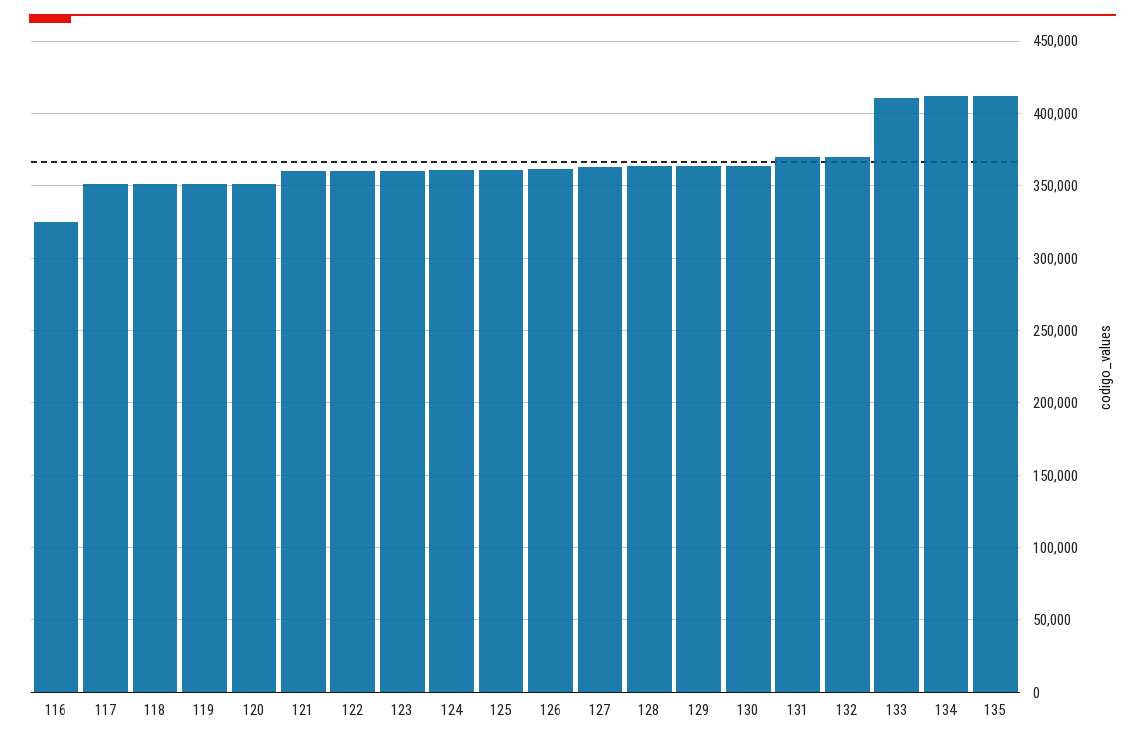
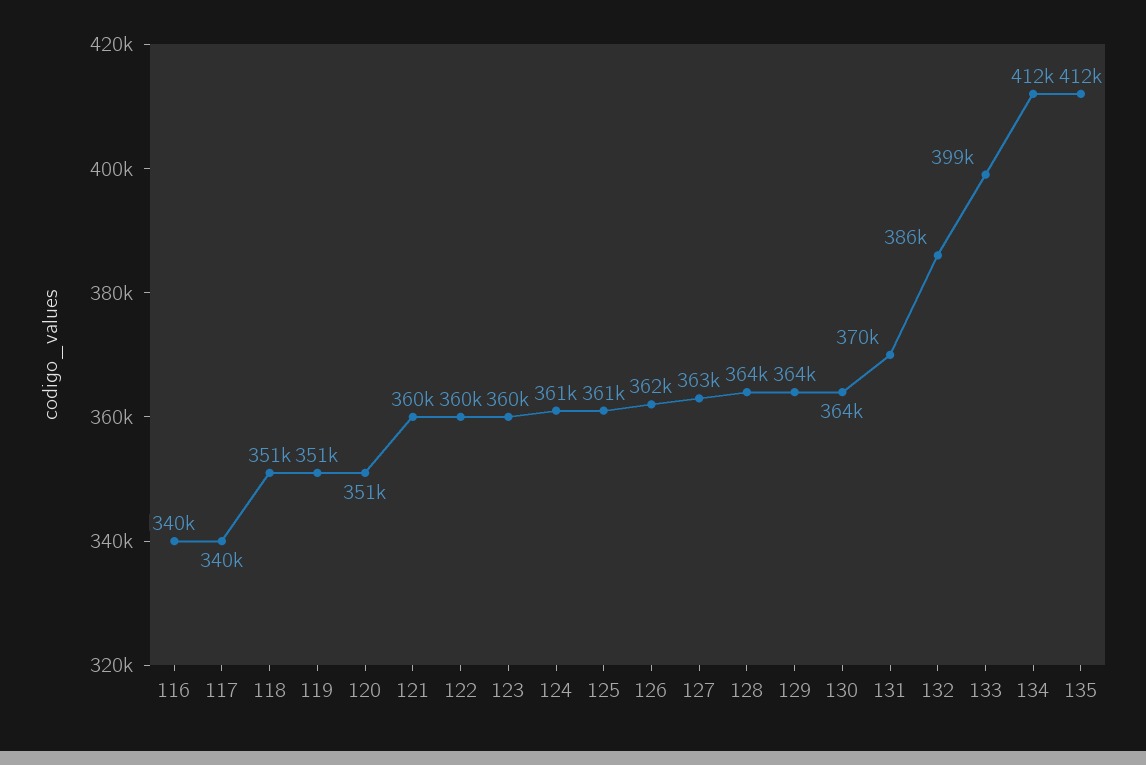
  {
-   "116": 325000,
+   "116": 340000,
-   "117": 350000,
+   "117": 340000,
    "118": 351000,
    "119": 351000,
    "120": 351000,
    "121": 360000,
    "122": 360000,
    "123": 360000,
    "124": 361000,
    "125": 361000,
    "126": 362000,
    "127": 363000,
    "128": 364000,
    "129": 364000,
    "130": 364000,
    "131": 370000,
-   "132": 370000,
+   "132": 386000,
-   "133": 410000,
+   "133": 399000,
    "134": 412000,
    "135": 412000
  }

